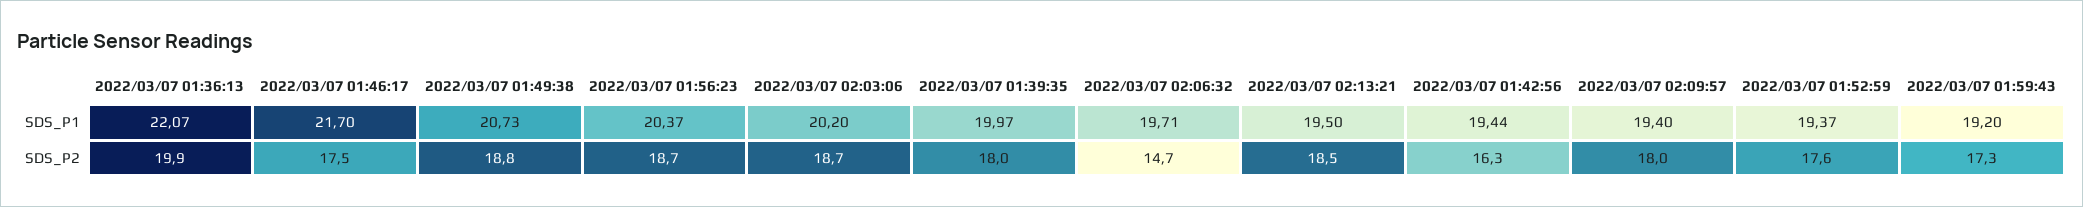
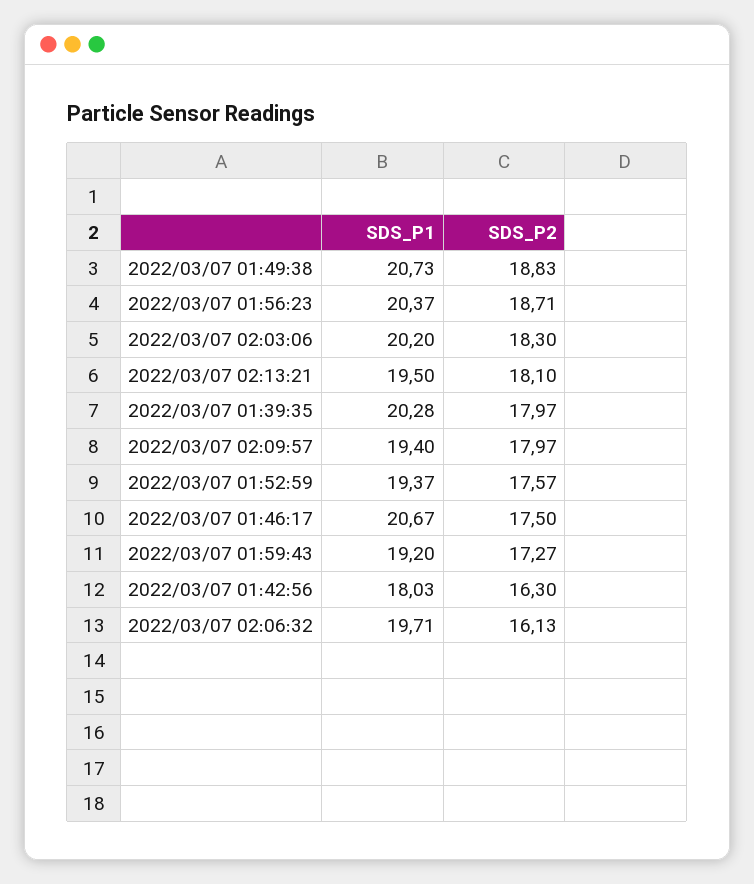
  {
-   "2022/03/07 01:36:13": {
-     "SDS_P1": 22.07,
-     "SDS_P2": 19.9
-   },
    "2022/03/07 01:46:17": {
-     "SDS_P1": 21.7,
+     "SDS_P1": 20.67,
      "SDS_P2": 17.5
    },
    "2022/03/07 01:49:38": {
      "SDS_P1": 20.73,
      "SDS_P2": 18.83
    },
    "2022/03/07 01:56:23": {
      "SDS_P1": 20.37,
      "SDS_P2": 18.71
    },
    "2022/03/07 02:03:06": {
      "SDS_P1": 20.2,
-     "SDS_P2": 18.7
+     "SDS_P2": 18.3
    },
    "2022/03/07 01:39:35": {
-     "SDS_P1": 19.97,
+     "SDS_P1": 20.28,
      "SDS_P2": 17.97
    },
    "2022/03/07 02:06:32": {
      "SDS_P1": 19.71,
-     "SDS_P2": 14.7
+     "SDS_P2": 16.13
    },
    "2022/03/07 02:13:21": {
      "SDS_P1": 19.5,
-     "SDS_P2": 18.5
+     "SDS_P2": 18.1
    },
    "2022/03/07 01:42:56": {
-     "SDS_P1": 19.44,
+     "SDS_P1": 18.03,
      "SDS_P2": 16.3
    },
    "2022/03/07 02:09:57": {
      "SDS_P1": 19.4,
      "SDS_P2": 17.97
    },
    "2022/03/07 01:52:59": {
      "SDS_P1": 19.37,
      "SDS_P2": 17.57
    },
    "2022/03/07 01:59:43": {
      "SDS_P1": 19.2,
      "SDS_P2": 17.27
    }
  }

